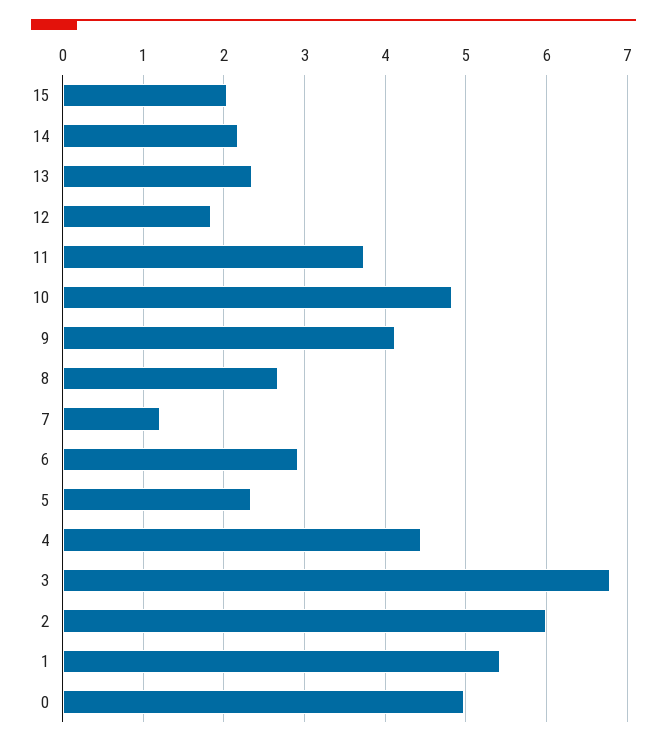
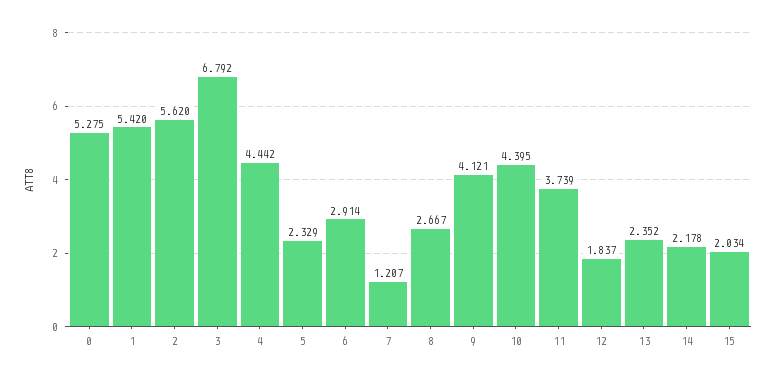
  {
    "15": 2.034,
    "14": 2.178,
    "13": 2.352,
    "12": 1.837,
    "11": 3.739,
-   "10": 4.8,
+   "10": 4.395,
    "9": 4.121,
    "8": 2.667,
    "7": 1.207,
    "6": 2.914,
    "5": 2.329,
    "4": 4.442,
    "3": 6.792,
-   "2": 6,
+   "2": 5.62,
    "1": 5.42,
-   "0": 5
+   "0": 5.275
  }

